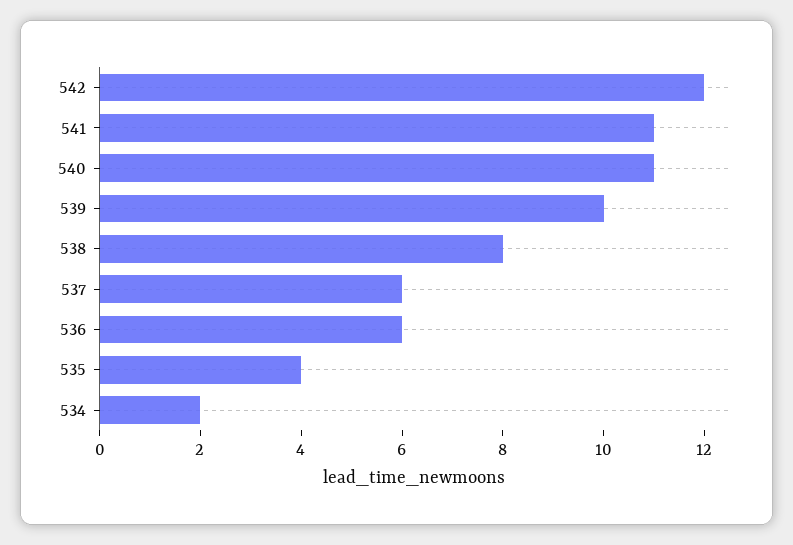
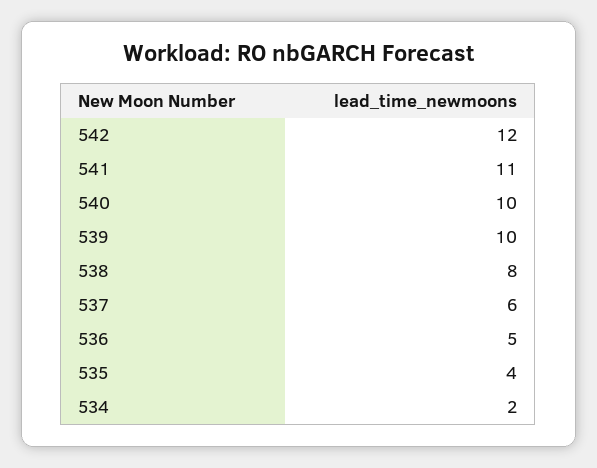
  {
    "542": 12,
    "541": 11,
-   "540": 11,
+   "540": 10,
    "539": 10,
    "538": 8,
    "537": 6,
-   "536": 6,
+   "536": 5,
    "535": 4,
    "534": 2
  }

